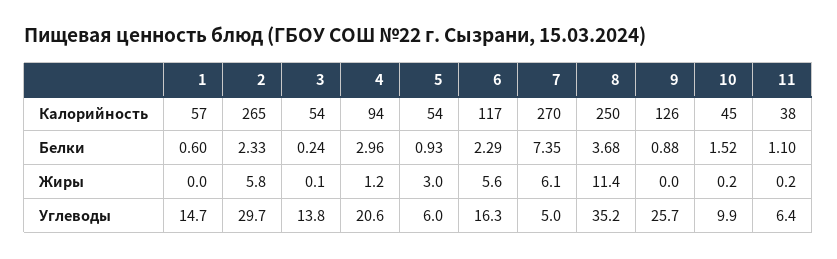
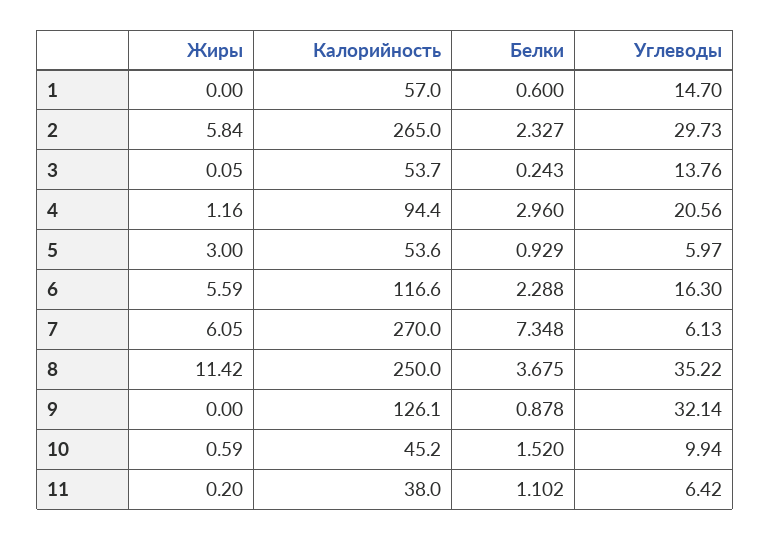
  {
    "1": {
      "Калорийность": 57,
      "Белки": 0.6,
      "Жиры": 0,
      "Углеводы": 14.7
    },
    "2": {
      "Калорийность": 265,
      "Белки": 2.327,
      "Жиры": 5.84,
      "Углеводы": 29.73
    },
    "3": {
      "Калорийность": 53.7,
      "Белки": 0.243,
      "Жиры": 0.05,
      "Углеводы": 13.76
    },
    "4": {
      "Калорийность": 94.4,
      "Белки": 2.96,
      "Жиры": 1.16,
      "Углеводы": 20.56
    },
    "5": {
      "Калорийность": 53.6,
      "Белки": 0.929,
      "Жиры": 3,
      "Углеводы": 5.97
    },
    "6": {
      "Калорийность": 116.6,
      "Белки": 2.288,
      "Жиры": 5.59,
      "Углеводы": 16.3
    },
    "7": {
      "Калорийность": 270,
      "Белки": 7.348,
      "Жиры": 6.05,
-     "Углеводы": 5
+     "Углеводы": 6.13
    },
    "8": {
      "Калорийность": 250,
      "Белки": 3.675,
      "Жиры": 11.42,
      "Углеводы": 35.22
    },
    "9": {
      "Калорийность": 126.1,
      "Белки": 0.878,
      "Жиры": 0,
-     "Углеводы": 25.7
+     "Углеводы": 32.14
    },
    "10": {
      "Калорийность": 45.2,
      "Белки": 1.52,
-     "Жиры": 0.2,
+     "Жиры": 0.59,
      "Углеводы": 9.94
    },
    "11": {
      "Калорийность": 38,
      "Белки": 1.102,
      "Жиры": 0.2,
      "Углеводы": 6.42
    }
  }

